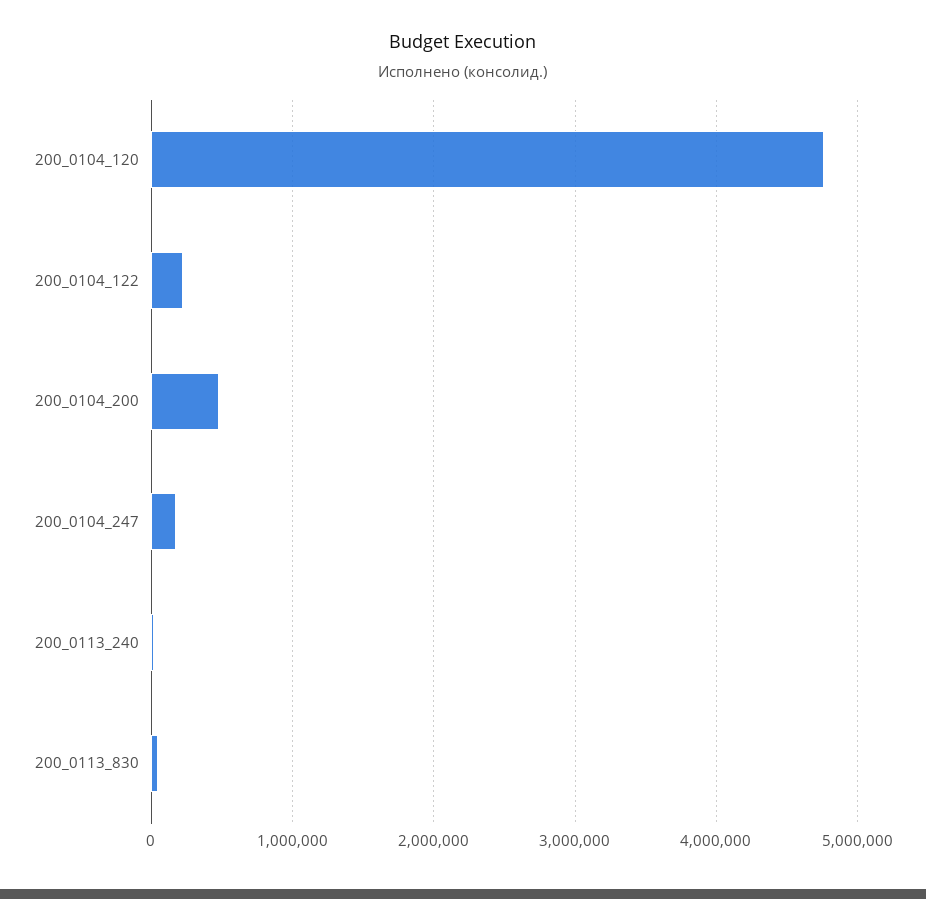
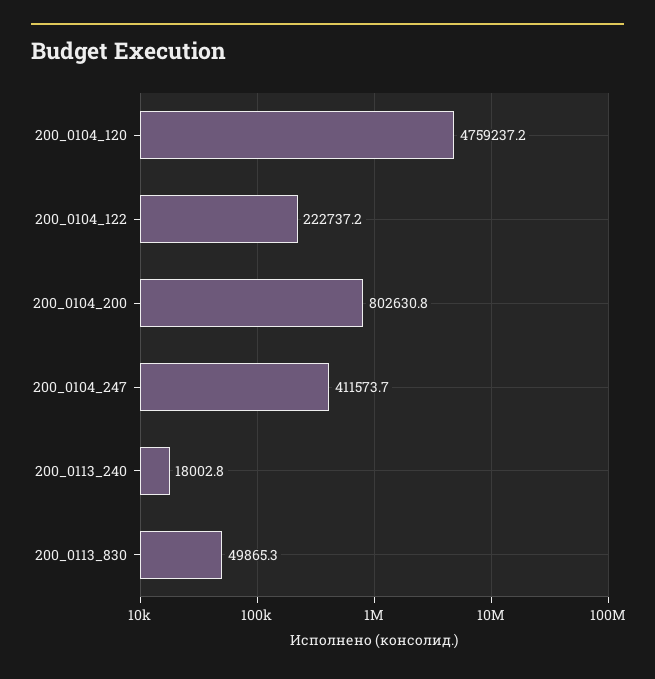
  {
    "200_0104_120": 4759237.2,
    "200_0104_122": 222737.2,
-   "200_0104_200": 500000,
+   "200_0104_200": 802630.8,
-   "200_0104_247": 200000,
+   "200_0104_247": 411573.7,
    "200_0113_240": 18002.8,
    "200_0113_830": 49865.3
  }

